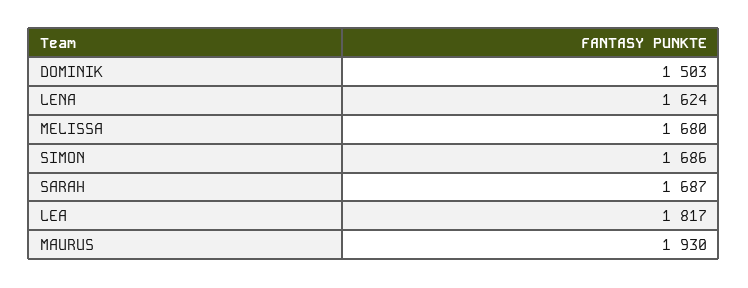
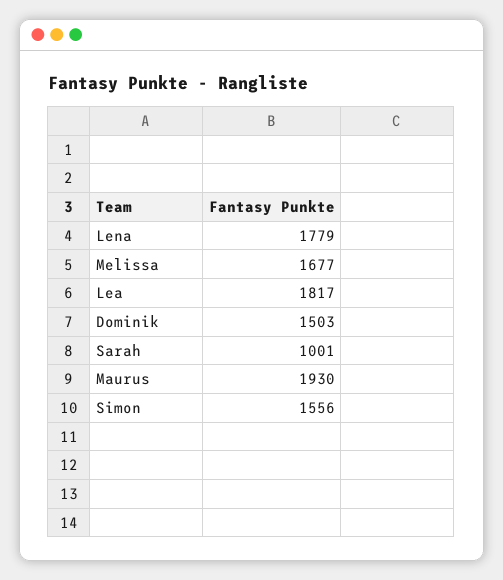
  {
    "DOMINIK": 1503,
-   "LENA": 1624,
+   "LENA": 1779,
-   "MELISSA": 1680,
+   "MELISSA": 1677,
-   "SIMON": 1686,
+   "SIMON": 1556,
-   "SARAH": 1687,
+   "SARAH": 1001,
    "LEA": 1817,
    "MAURUS": 1930
  }

